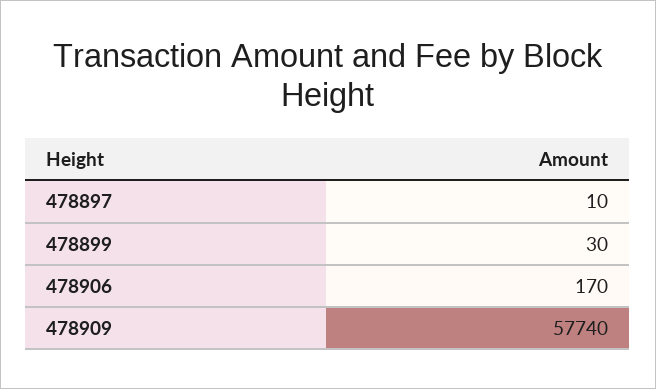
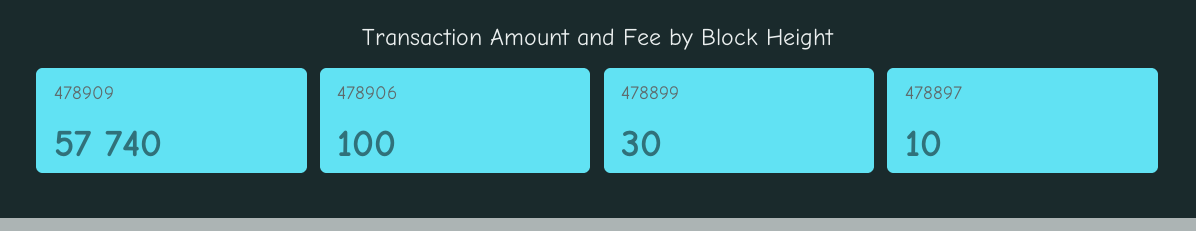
  {
    "478897": 10,
    "478899": 30,
-   "478906": 170,
+   "478906": 100,
    "478909": 57740
  }

